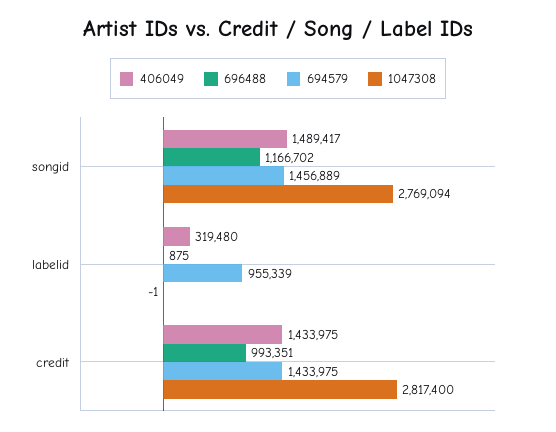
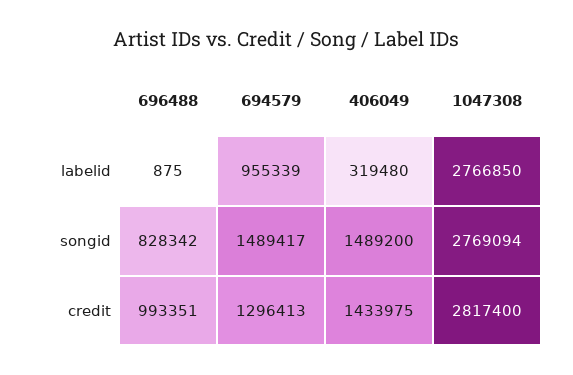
  {
    "406049": {
-     "songid": 1489417,
+     "songid": 1489200,
      "labelid": 319480,
      "credit": 1433975
    },
    "696488": {
-     "songid": 1166702,
+     "songid": 828342,
      "labelid": 875,
      "credit": 993351
    },
    "694579": {
-     "songid": 1456889,
+     "songid": 1489417,
      "labelid": 955339,
-     "credit": 1433975
+     "credit": 1296413
    },
    "1047308": {
      "songid": 2769094,
-     "labelid": -1,
+     "labelid": 2766850,
      "credit": 2817400
    }
  }

